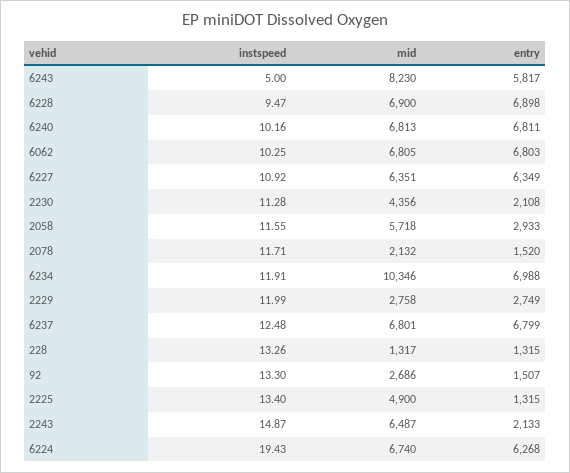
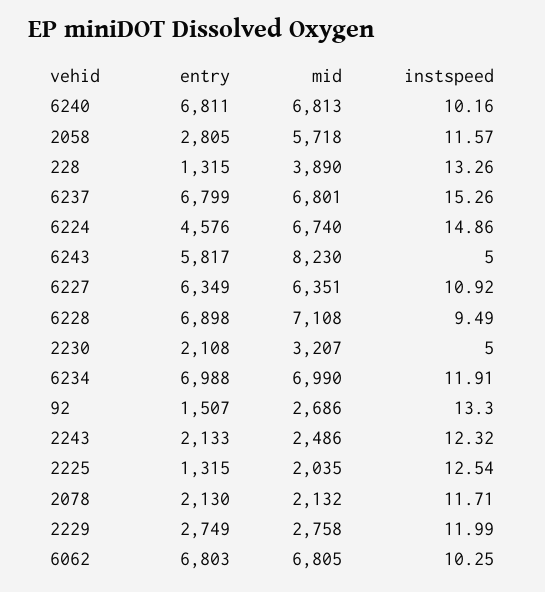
  {
    "instspeed": {
      "6243": 5,
-     "6228": 9.47,
+     "6228": 9.49,
      "6240": 10.16,
      "6062": 10.25,
      "6227": 10.92,
-     "2230": 11.28,
+     "2230": 5,
-     "2058": 11.55,
+     "2058": 11.57,
      "2078": 11.71,
      "6234": 11.91,
      "2229": 11.99,
-     "6237": 12.48,
+     "6237": 15.26,
      "228": 13.26,
      "92": 13.3,
-     "2225": 13.4,
+     "2225": 12.54,
-     "2243": 14.87,
+     "2243": 12.32,
-     "6224": 19.43
+     "6224": 14.86
    },
    "mid": {
      "6243": 8230,
-     "6228": 6900,
+     "6228": 7108,
      "6240": 6813,
      "6062": 6805,
      "6227": 6351,
-     "2230": 4356,
+     "2230": 3207,
      "2058": 5718,
      "2078": 2132,
-     "6234": 10346,
+     "6234": 6990,
      "2229": 2758,
      "6237": 6801,
-     "228": 1317,
+     "228": 3890,
      "92": 2686,
-     "2225": 4900,
+     "2225": 2035,
-     "2243": 6487,
+     "2243": 2486,
      "6224": 6740
    },
    "entry": {
      "6243": 5817,
      "6228": 6898,
      "6240": 6811,
      "6062": 6803,
      "6227": 6349,
      "2230": 2108,
-     "2058": 2933,
+     "2058": 2805,
-     "2078": 1520,
+     "2078": 2130,
      "6234": 6988,
      "2229": 2749,
      "6237": 6799,
      "228": 1315,
      "92": 1507,
      "2225": 1315,
      "2243": 2133,
-     "6224": 6268
+     "6224": 4576
    }
  }

